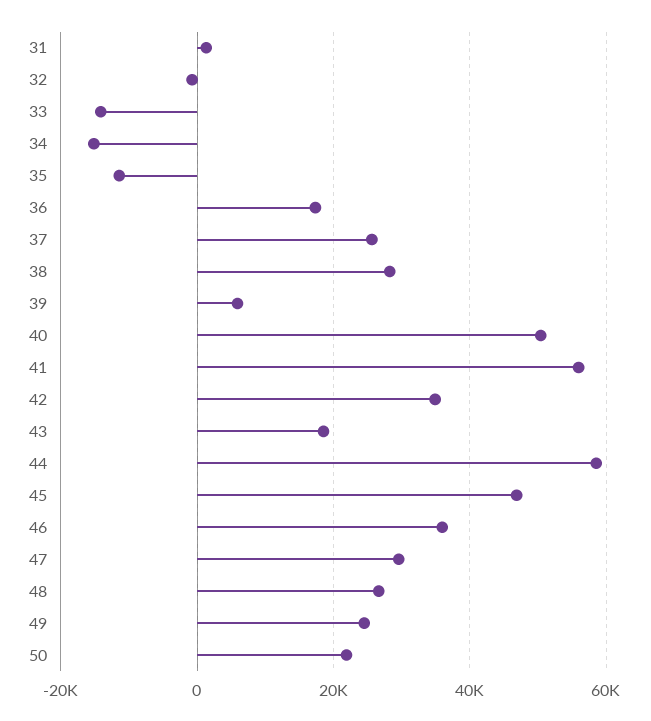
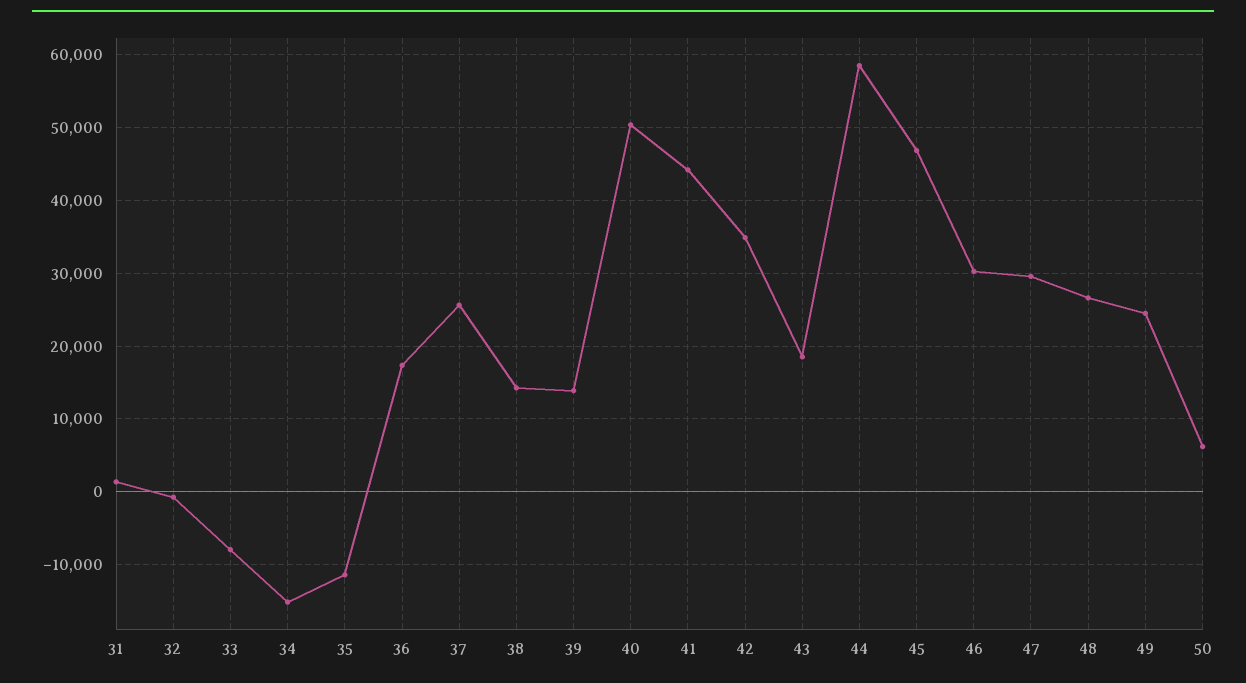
  {
    "31": 1000,
    "32": -1000,
-   "33": -14000,
+   "33": -8000,
    "34": -15000,
    "35": -11000,
    "36": 17000,
    "37": 26000,
-   "38": 28000,
+   "38": 14000,
-   "39": 6000,
+   "39": 14000,
    "40": 50000,
-   "41": 56000,
+   "41": 44000,
    "42": 35000,
    "43": 19000,
    "44": 59000,
    "45": 47000,
-   "46": 36000,
+   "46": 30000,
    "47": 30000,
    "48": 27000,
    "49": 25000,
-   "50": 22000
+   "50": 6000
  }

